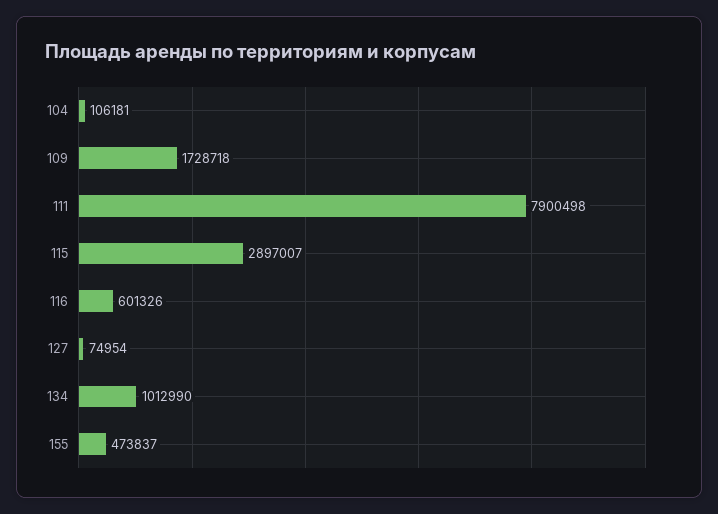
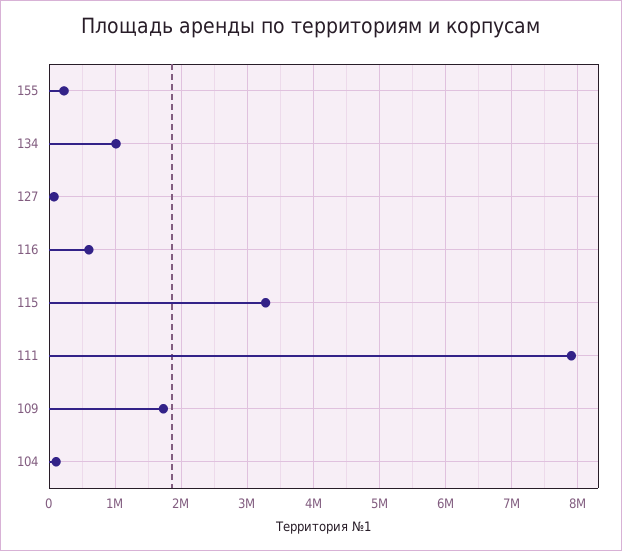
  {
    "104": 106181,
    "109": 1728718,
    "111": 7900498,
-   "115": 2897007,
+   "115": 3300000,
    "116": 601326,
    "127": 74954,
    "134": 1012990,
-   "155": 473837
+   "155": 200000
  }

